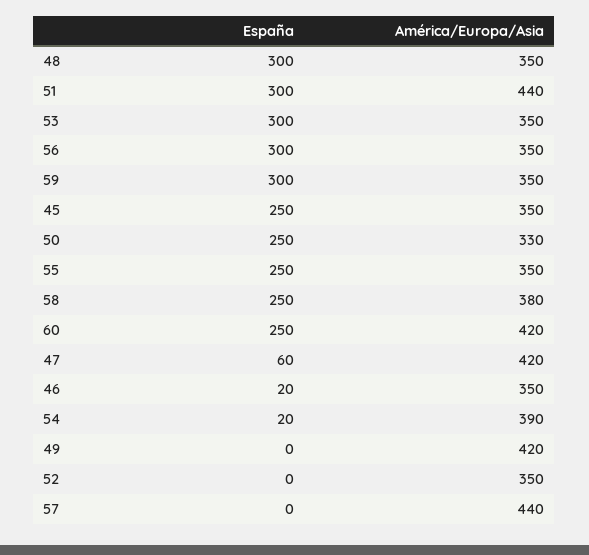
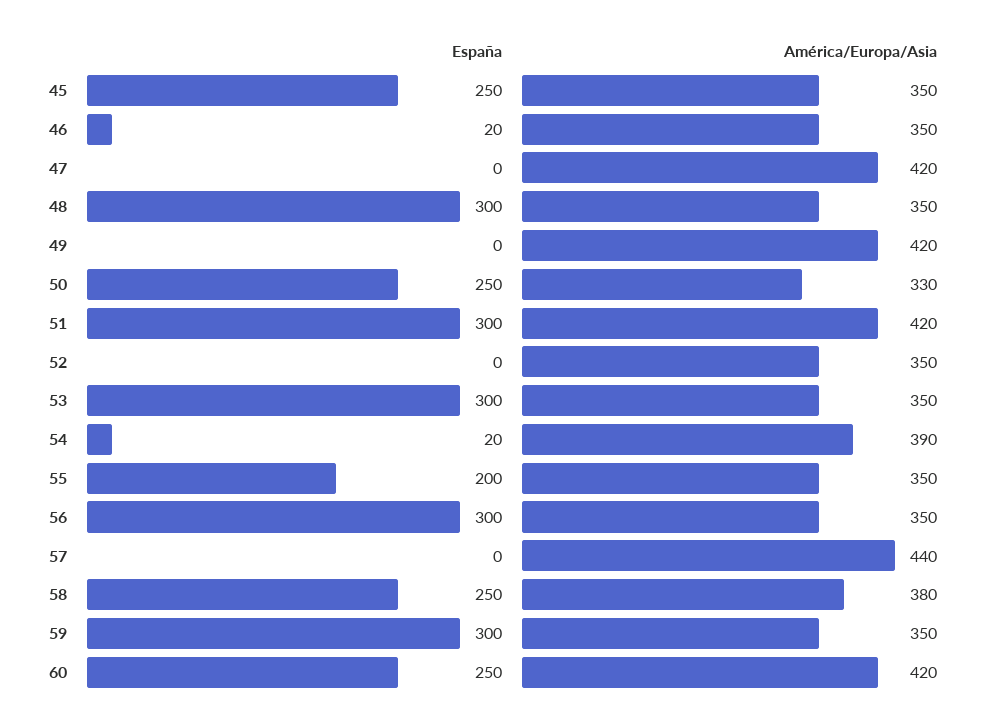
  {
    "España": {
      "48": 300,
      "51": 300,
      "53": 300,
      "56": 300,
      "59": 300,
      "45": 250,
      "50": 250,
-     "55": 250,
+     "55": 200,
      "58": 250,
      "60": 250,
-     "47": 60,
+     "47": 0,
      "46": 20,
      "54": 20,
      "49": 0,
      "52": 0,
      "57": 0
    },
    "América/Europa/Asia": {
      "48": 350,
-     "51": 440,
+     "51": 420,
      "53": 350,
      "56": 350,
      "59": 350,
      "45": 350,
      "50": 330,
      "55": 350,
      "58": 380,
      "60": 420,
      "47": 420,
      "46": 350,
      "54": 390,
      "49": 420,
      "52": 350,
      "57": 440
    }
  }

